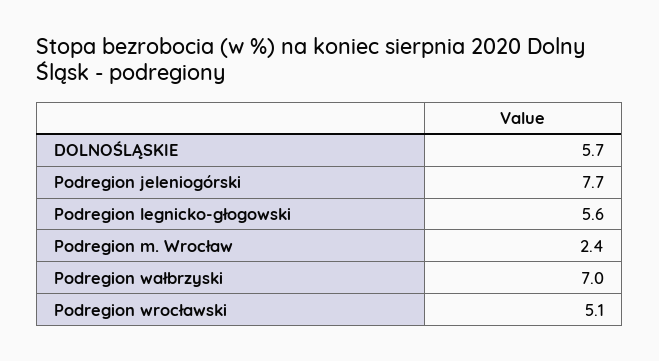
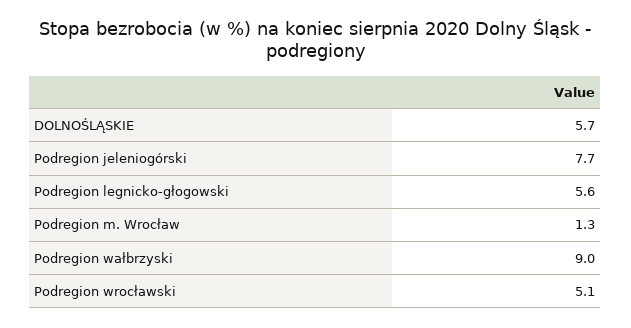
  {
    "DOLNOŚLĄSKIE": 5.7,
    "Podregion jeleniogórski": 7.7,
    "Podregion legnicko-głogowski": 5.6,
-   "Podregion m. Wrocław": 2.4,
+   "Podregion m. Wrocław": 1.3,
-   "Podregion wałbrzyski": 7,
+   "Podregion wałbrzyski": 9,
    "Podregion wrocławski": 5.1
  }

